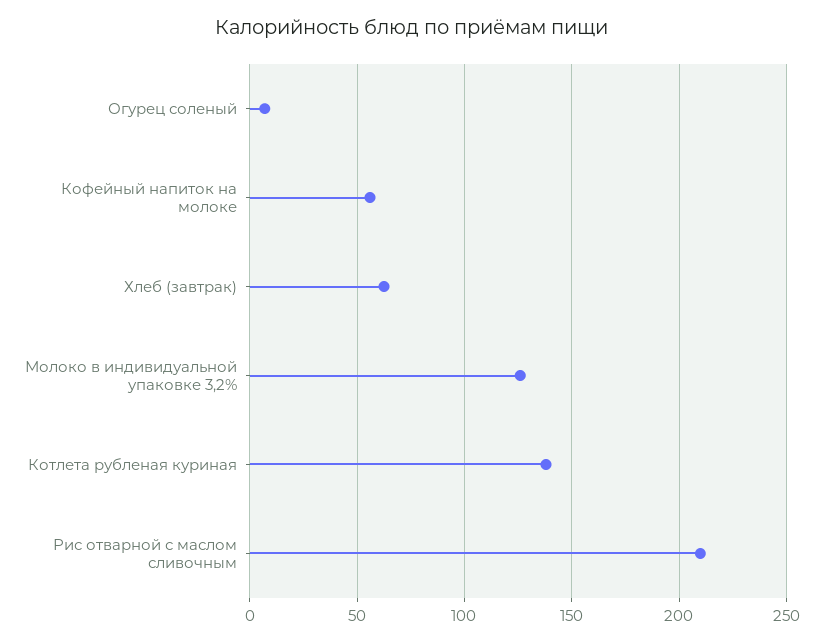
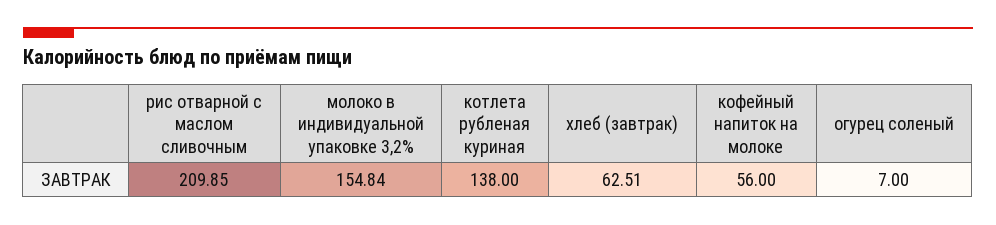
  {
    "Огурец соленый": 7,
    "Кофейный напиток на молоке": 56,
    "Хлеб (завтрак)": 62.51,
-   "Молоко в индивидуальной упаковке 3,2%": 125,
+   "Молоко в индивидуальной упаковке 3,2%": 154.84,
    "Котлета рубленая куриная": 138,
    "Рис отварной с маслом сливочным": 209.85
  }

